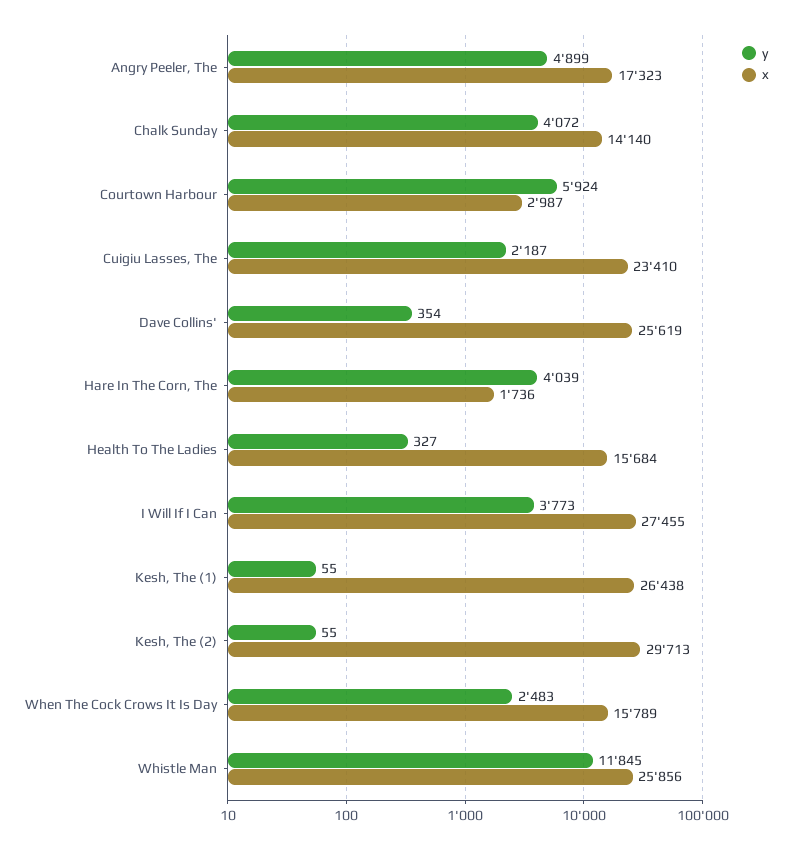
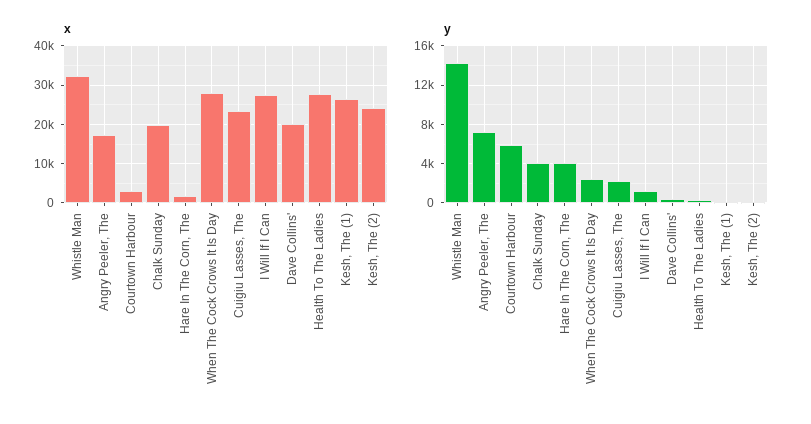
  {
    "y": {
-     "Angry Peeler, The": 4899,
+     "Angry Peeler, The": 7000,
      "Chalk Sunday": 4072,
      "Courtown Harbour": 5924,
      "Cuigiu Lasses, The": 2187,
      "Dave Collins'": 354,
      "Hare In The Corn, The": 4039,
      "Health To The Ladies": 327,
-     "I Will If I Can": 3773,
+     "I Will If I Can": 1000,
      "Kesh, The (1)": 55,
      "Kesh, The (2)": 55,
      "When The Cock Crows It Is Day": 2483,
-     "Whistle Man": 11845
+     "Whistle Man": 14000
    },
    "x": {
      "Angry Peeler, The": 17323,
-     "Chalk Sunday": 14140,
+     "Chalk Sunday": 20000,
      "Courtown Harbour": 2987,
      "Cuigiu Lasses, The": 23410,
-     "Dave Collins'": 25619,
+     "Dave Collins'": 20000,
      "Hare In The Corn, The": 1736,
-     "Health To The Ladies": 15684,
+     "Health To The Ladies": 28000,
      "I Will If I Can": 27455,
      "Kesh, The (1)": 26438,
-     "Kesh, The (2)": 29713,
+     "Kesh, The (2)": 24000,
-     "When The Cock Crows It Is Day": 15789,
+     "When The Cock Crows It Is Day": 28000,
-     "Whistle Man": 25856
+     "Whistle Man": 32000
    }
  }

